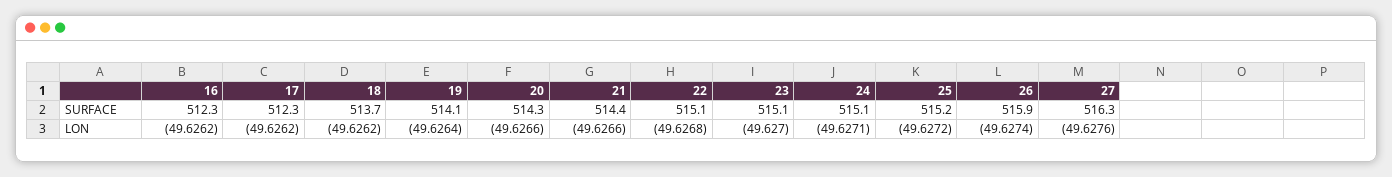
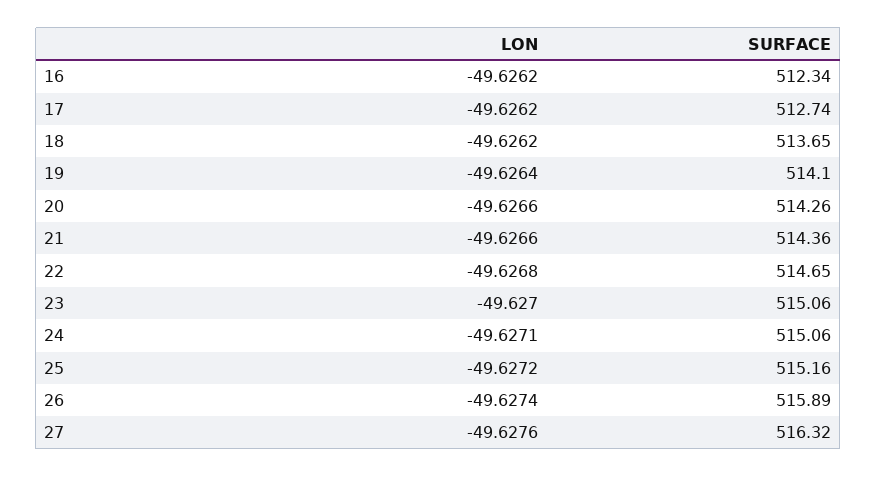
  {
    "16": {
      "SURFACE": 512.34,
      "LON": -49.6262
    },
    "17": {
-     "SURFACE": 512.3,
+     "SURFACE": 512.74,
      "LON": -49.6262
    },
    "18": {
      "SURFACE": 513.65,
      "LON": -49.6262
    },
    "19": {
      "SURFACE": 514.1,
      "LON": -49.6264
    },
    "20": {
      "SURFACE": 514.26,
      "LON": -49.6266
    },
    "21": {
      "SURFACE": 514.36,
      "LON": -49.6266
    },
    "22": {
-     "SURFACE": 515.1,
+     "SURFACE": 514.65,
      "LON": -49.6268
    },
    "23": {
      "SURFACE": 515.06,
      "LON": -49.627
    },
    "24": {
      "SURFACE": 515.06,
      "LON": -49.6271
    },
    "25": {
      "SURFACE": 515.16,
      "LON": -49.6272
    },
    "26": {
      "SURFACE": 515.89,
      "LON": -49.6274
    },
    "27": {
      "SURFACE": 516.32,
      "LON": -49.6276
    }
  }

